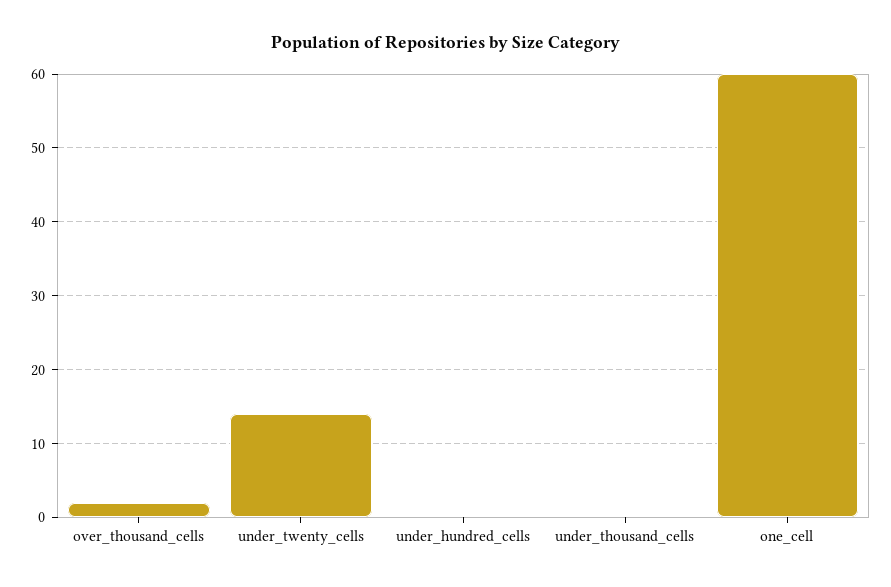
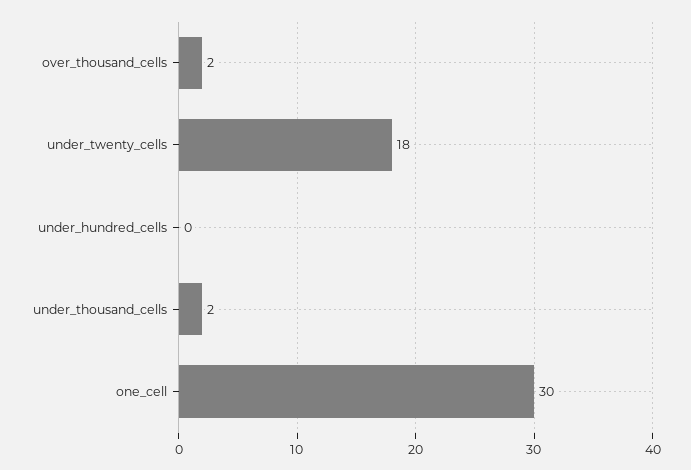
  {
    "over_thousand_cells": 2,
-   "under_twenty_cells": 14,
+   "under_twenty_cells": 18,
    "under_hundred_cells": 0,
-   "under_thousand_cells": 0,
+   "under_thousand_cells": 2,
-   "one_cell": 60
+   "one_cell": 30
  }

